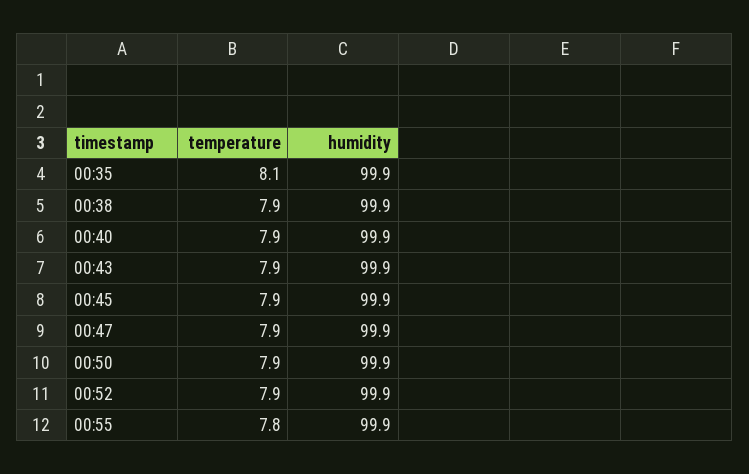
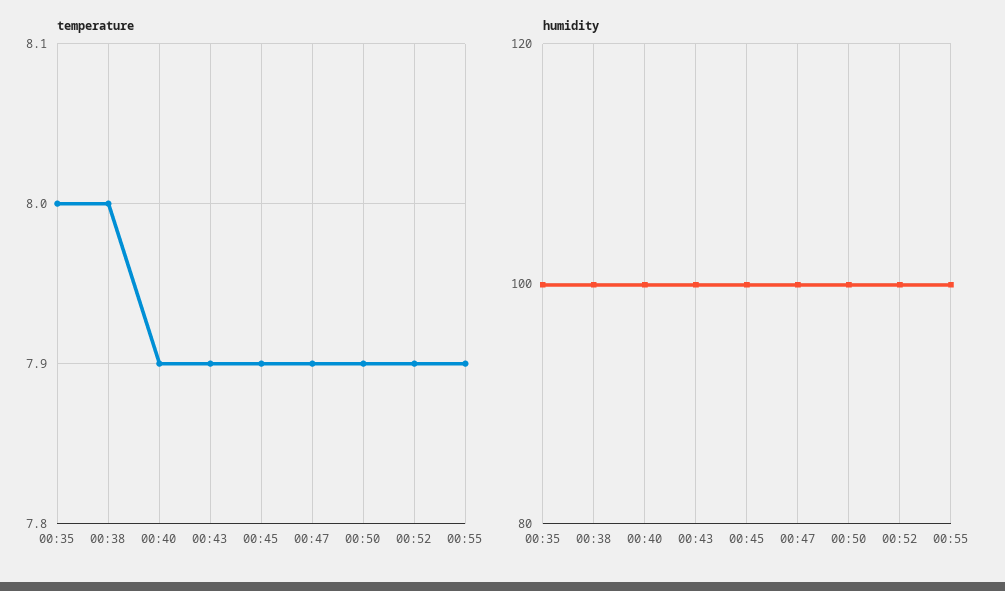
  {
    "temperature": {
-     "00:35": 8.1,
+     "00:35": 8,
-     "00:38": 7.9,
+     "00:38": 8,
      "00:40": 7.9,
      "00:43": 7.9,
      "00:45": 7.9,
      "00:47": 7.9,
      "00:50": 7.9,
      "00:52": 7.9,
-     "00:55": 7.8
+     "00:55": 7.9
    },
    "humidity": {
      "00:35": 99.9,
      "00:38": 99.9,
      "00:40": 99.9,
      "00:43": 99.9,
      "00:45": 99.9,
      "00:47": 99.9,
      "00:50": 99.9,
      "00:52": 99.9,
      "00:55": 99.9
    }
  }

